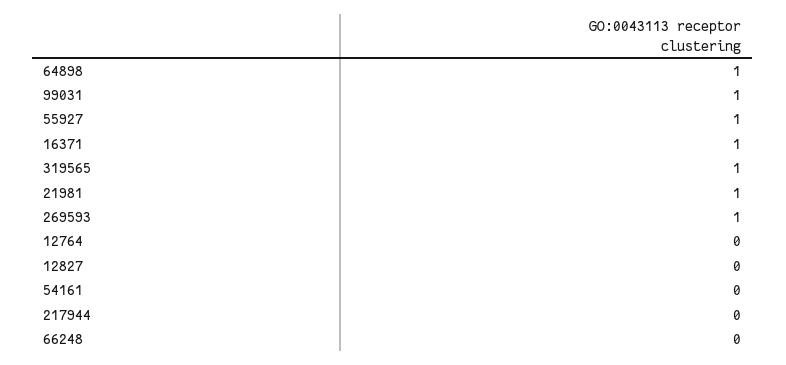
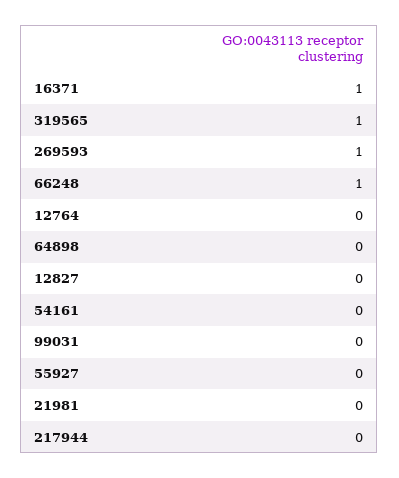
  {
-   "64898": 1,
+   "64898": 0,
-   "99031": 1,
+   "99031": 0,
-   "55927": 1,
+   "55927": 0,
    "16371": 1,
    "319565": 1,
-   "21981": 1,
+   "21981": 0,
    "269593": 1,
    "12764": 0,
    "12827": 0,
    "54161": 0,
    "217944": 0,
-   "66248": 0
+   "66248": 1
  }

